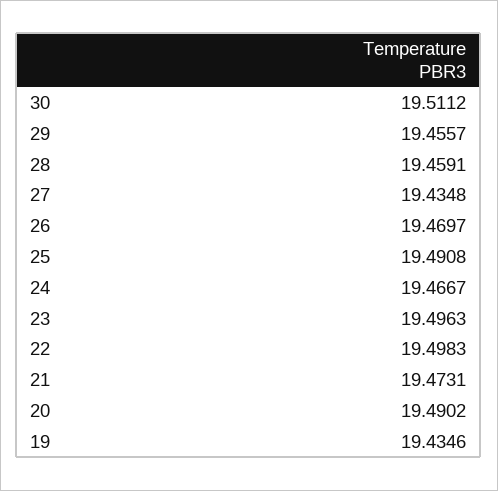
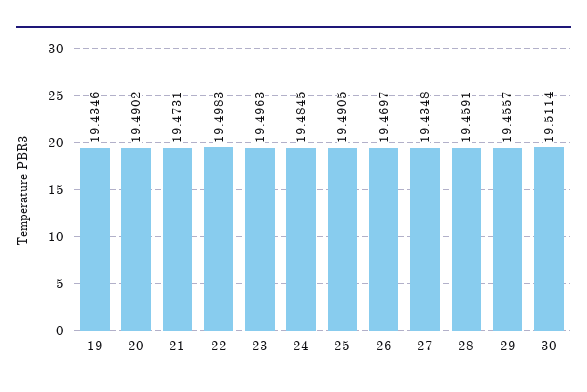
  {
-   "30": 19.5112,
+   "30": 19.5114,
    "29": 19.4557,
    "28": 19.4591,
    "27": 19.4348,
    "26": 19.4697,
-   "25": 19.4908,
+   "25": 19.4905,
-   "24": 19.4667,
+   "24": 19.4845,
    "23": 19.4963,
    "22": 19.4983,
    "21": 19.4731,
    "20": 19.4902,
    "19": 19.4346
  }

